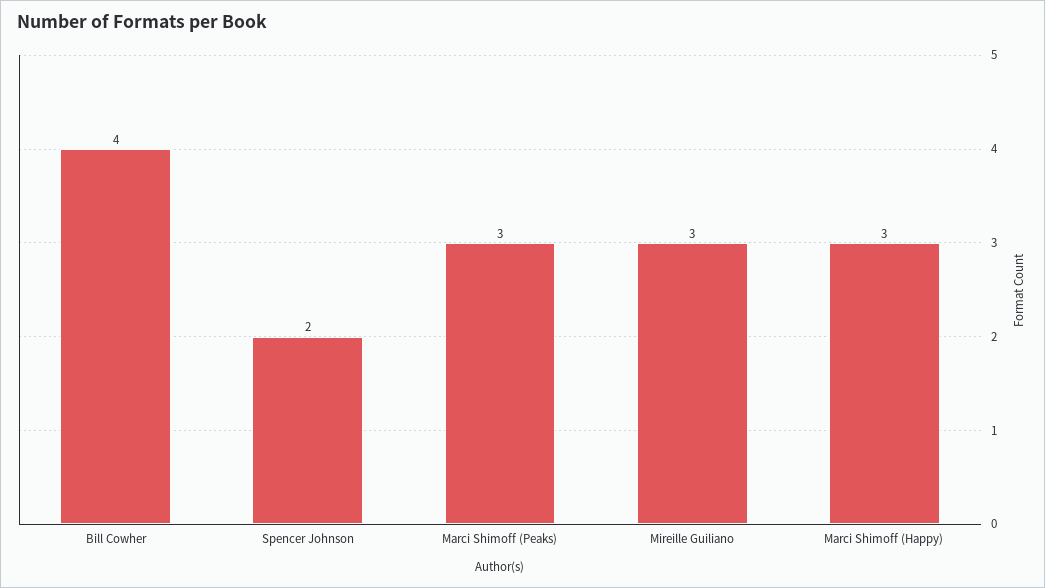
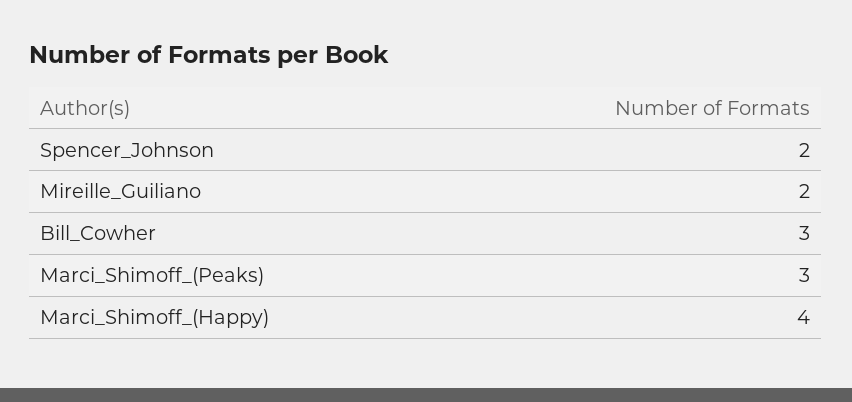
  {
-   "Bill Cowher": 4,
+   "Bill Cowher": 3,
    "Spencer Johnson": 2,
    "Marci Shimoff (Peaks)": 3,
-   "Mireille Guiliano": 3,
+   "Mireille Guiliano": 2,
-   "Marci Shimoff (Happy)": 3
+   "Marci Shimoff (Happy)": 4
  }

